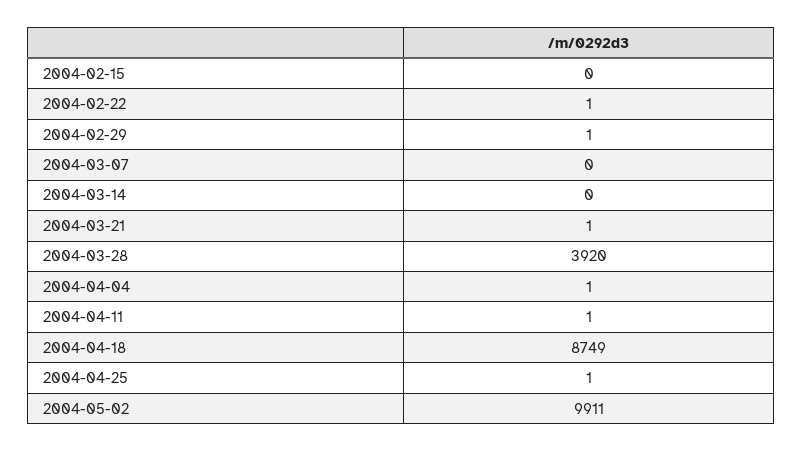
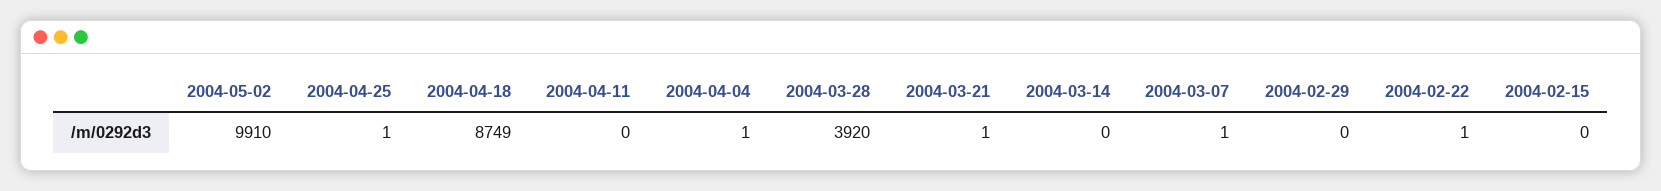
  {
    "2004-02-15": 0,
    "2004-02-22": 1,
-   "2004-02-29": 1,
+   "2004-02-29": 0,
-   "2004-03-07": 0,
+   "2004-03-07": 1,
    "2004-03-14": 0,
    "2004-03-21": 1,
    "2004-03-28": 3920,
    "2004-04-04": 1,
-   "2004-04-11": 1,
+   "2004-04-11": 0,
    "2004-04-18": 8749,
    "2004-04-25": 1,
-   "2004-05-02": 9911
+   "2004-05-02": 9910
  }

